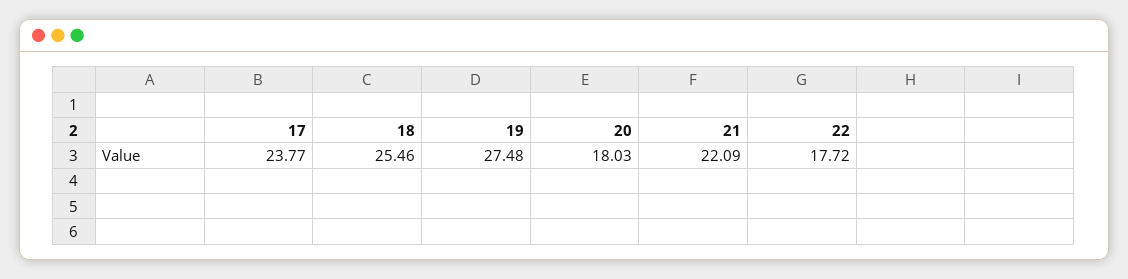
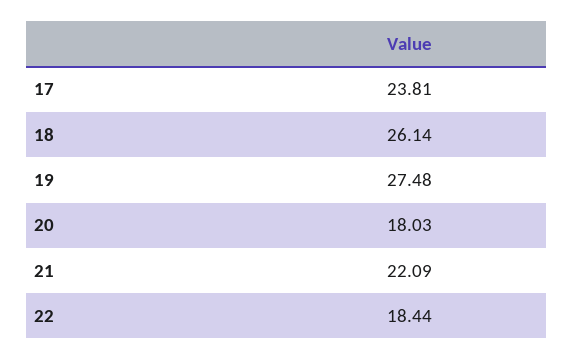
  {
-   "17": 23.77,
+   "17": 23.81,
-   "18": 25.46,
+   "18": 26.14,
    "19": 27.48,
    "20": 18.03,
    "21": 22.09,
-   "22": 17.72
+   "22": 18.44
  }

